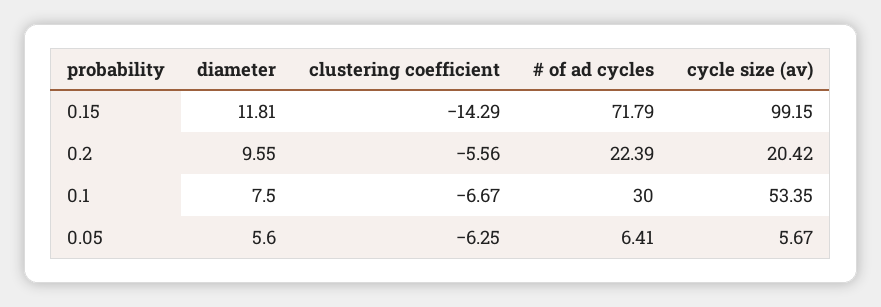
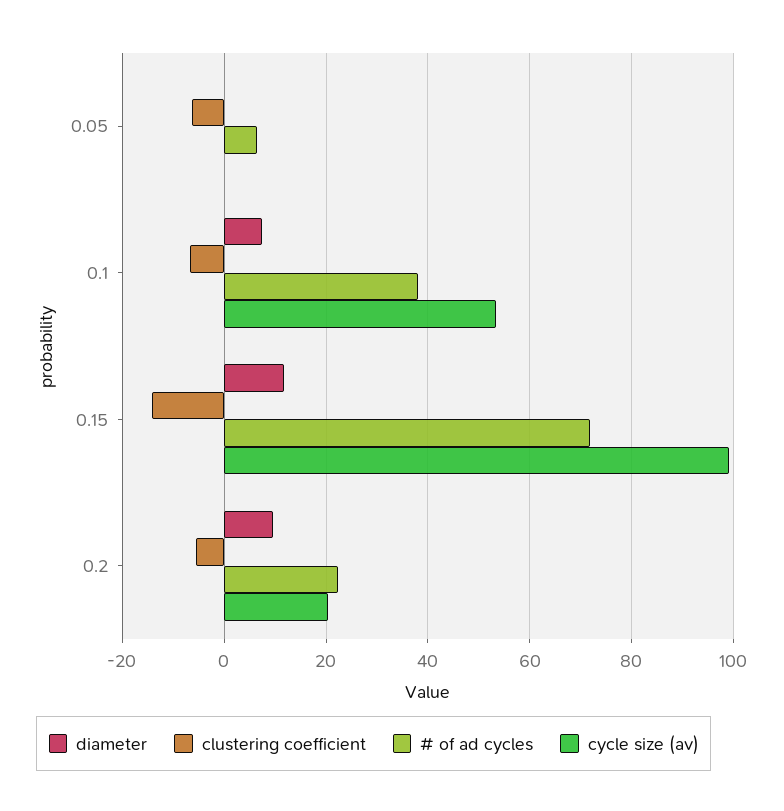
  {
    "diameter": {
      "0.15": 11.81,
      "0.2": 9.55,
      "0.1": 7.5,
-     "0.05": 5.6
+     "0.05": 0
    },
    "clustering coefficient": {
      "0.15": -14.29,
      "0.2": -5.56,
      "0.1": -6.67,
      "0.05": -6.25
    },
    "# of ad cycles": {
      "0.15": 71.79,
      "0.2": 22.39,
-     "0.1": 30,
+     "0.1": 38,
      "0.05": 6.41
    },
    "cycle size (av)": {
      "0.15": 99.15,
      "0.2": 20.42,
      "0.1": 53.35,
-     "0.05": 5.67
+     "0.05": 0
    }
  }

